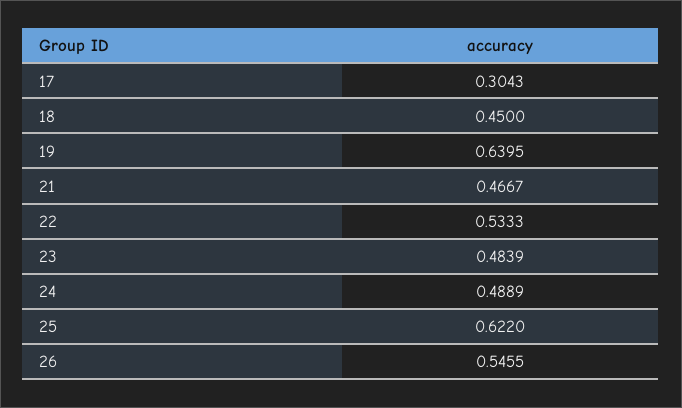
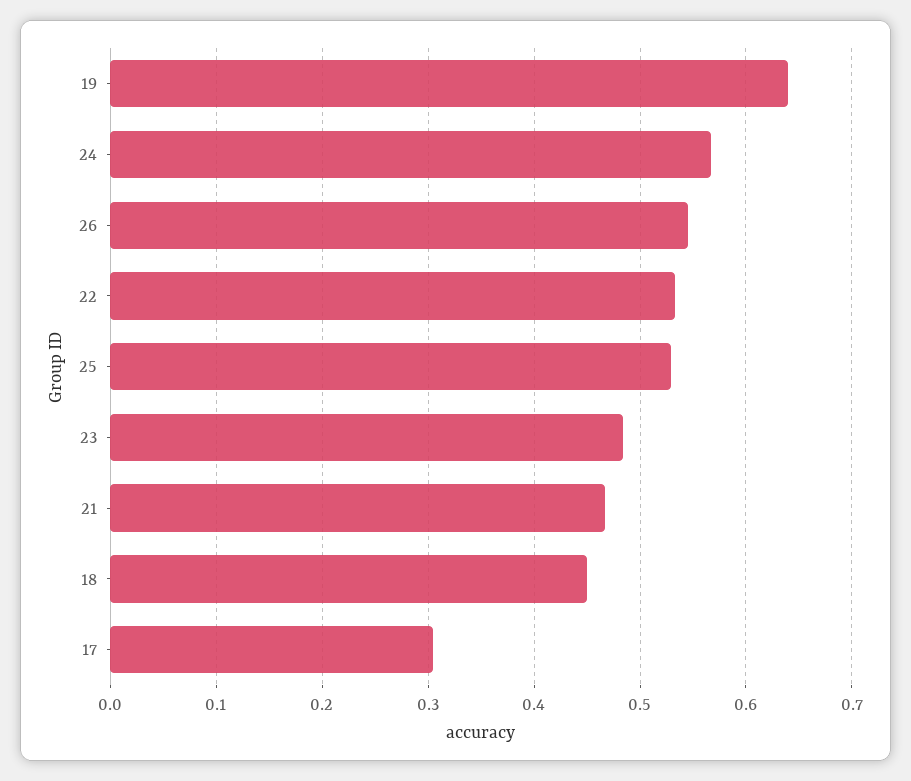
  {
    "17": 0.3043,
    "18": 0.45,
    "19": 0.6395,
    "21": 0.4667,
    "22": 0.5333,
    "23": 0.4839,
-   "24": 0.4889,
+   "24": 0.57,
-   "25": 0.622,
+   "25": 0.53,
    "26": 0.5455
  }

